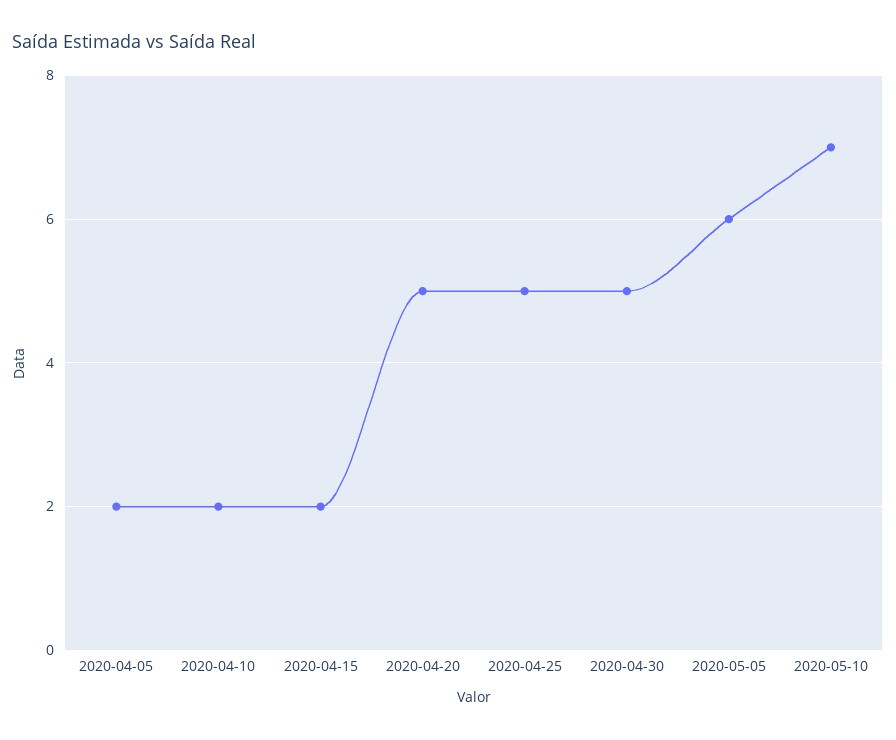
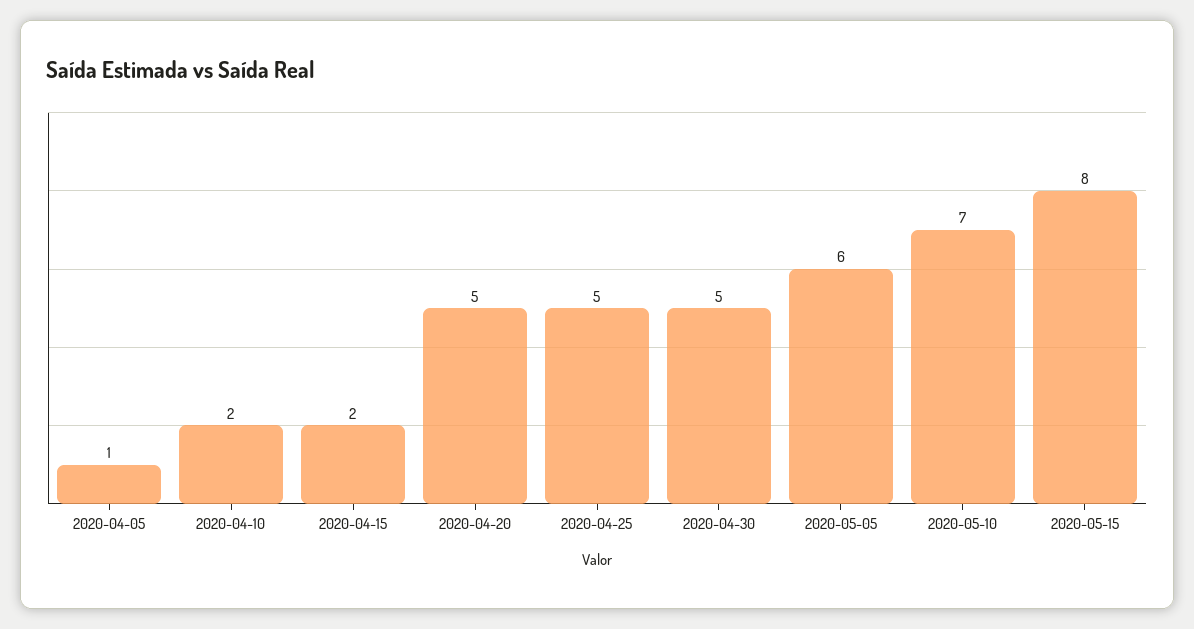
  {
-   "2020-04-05": 2,
+   "2020-04-05": 1,
    "2020-04-10": 2,
    "2020-04-15": 2,
    "2020-04-20": 5,
    "2020-04-25": 5,
    "2020-04-30": 5,
    "2020-05-05": 6,
-   "2020-05-10": 7
+   "2020-05-10": 7,
+   "2020-05-15": 8
  }

